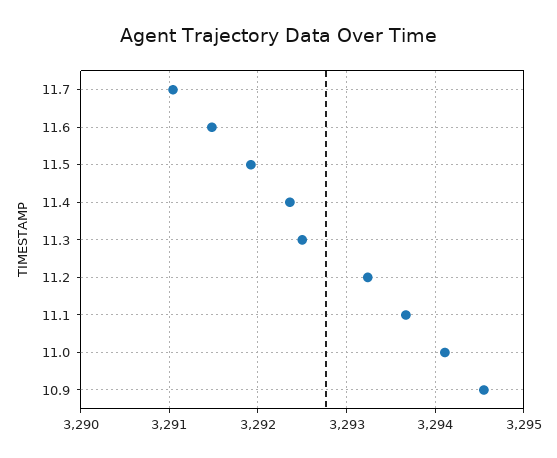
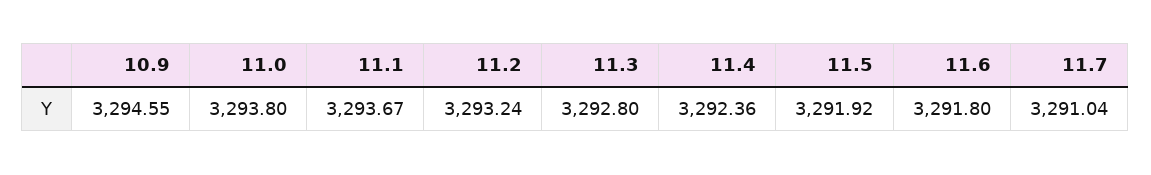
  {
    "11.7": 3291.04,
-   "11.6": 3291.5,
+   "11.6": 3291.8,
    "11.5": 3291.92,
    "11.4": 3292.36,
-   "11.3": 3292.5,
+   "11.3": 3292.8,
    "11.2": 3293.24,
    "11.1": 3293.67,
-   "11.0": 3294.1,
+   "11.0": 3293.8,
    "10.9": 3294.55
  }

